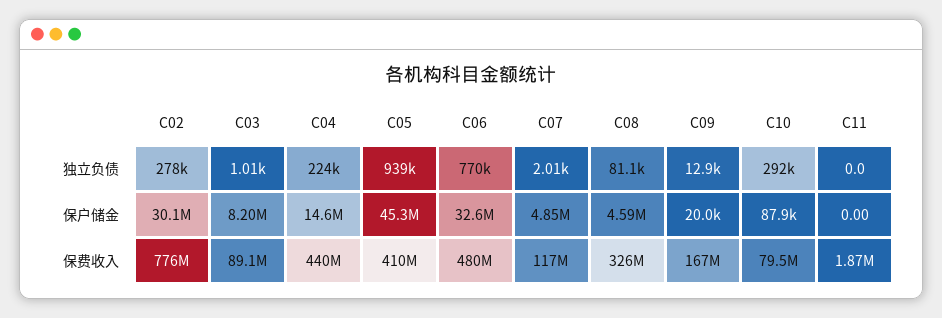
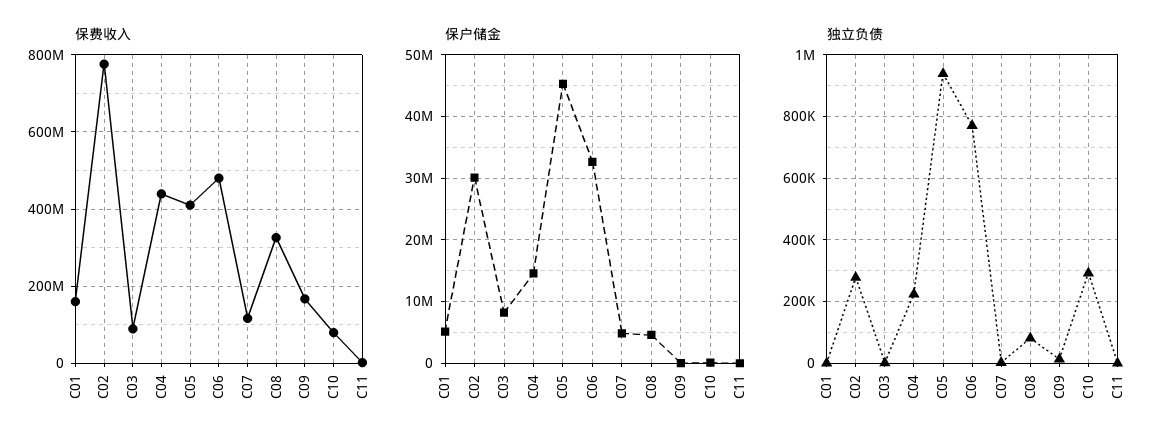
  {
    "独立负债": {
      "C02": 278000,
      "C03": 1010,
      "C04": 224000,
      "C05": 939000,
      "C06": 770000,
      "C07": 2010,
      "C08": 81100,
      "C09": 12900,
      "C10": 292000,
-     "C11": 0
+     "C11": 0,
+     "C01": 0
    },
    "保户储金": {
      "C02": 30100000,
      "C03": 8200000,
      "C04": 14600000,
      "C05": 45300000,
      "C06": 32600000,
      "C07": 4850000,
      "C08": 4590000,
      "C09": 20000,
      "C10": 87900,
-     "C11": 0
+     "C11": 0,
+     "C01": 5000000
    },
    "保费收入": {
      "C02": 776000000,
      "C03": 89100000,
      "C04": 440000000,
      "C05": 410000000,
      "C06": 480000000,
      "C07": 117000000,
      "C08": 326000000,
      "C09": 167000000,
      "C10": 79500000,
-     "C11": 1870000
+     "C11": 1870000,
+     "C01": 160000000
    }
  }

